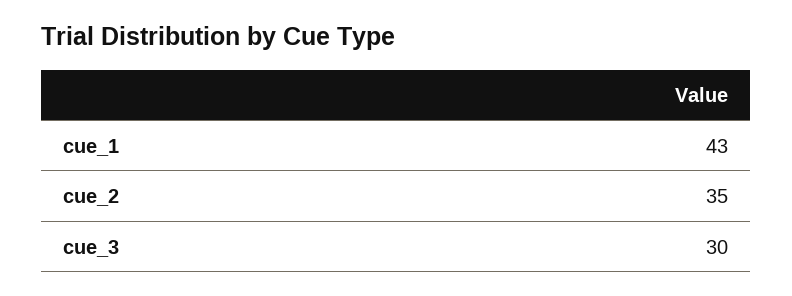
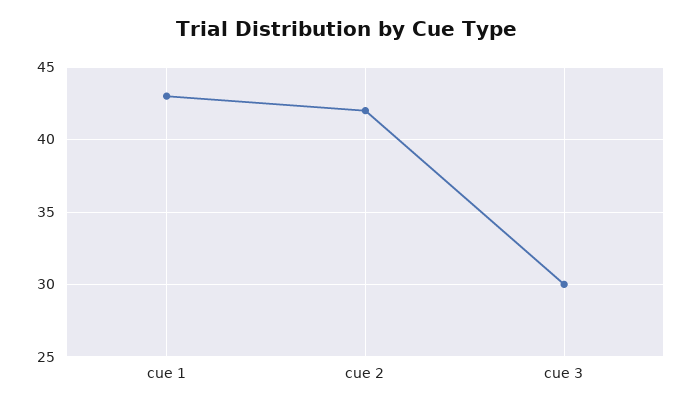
  {
    "cue_1": 43,
-   "cue_2": 35,
+   "cue_2": 42,
    "cue_3": 30
  }

